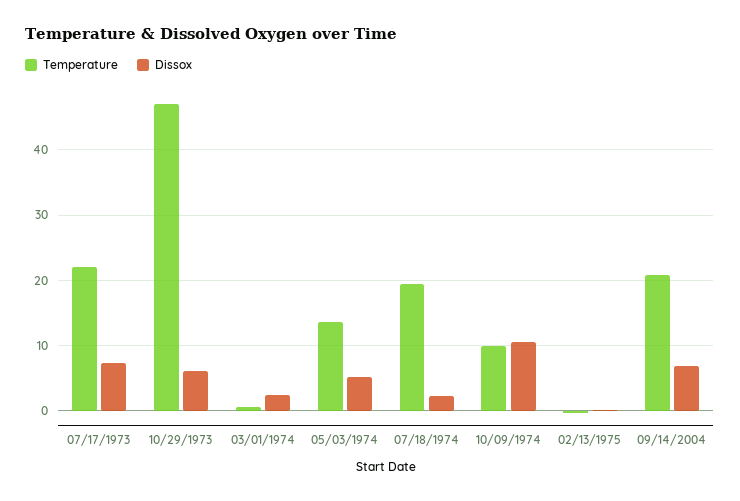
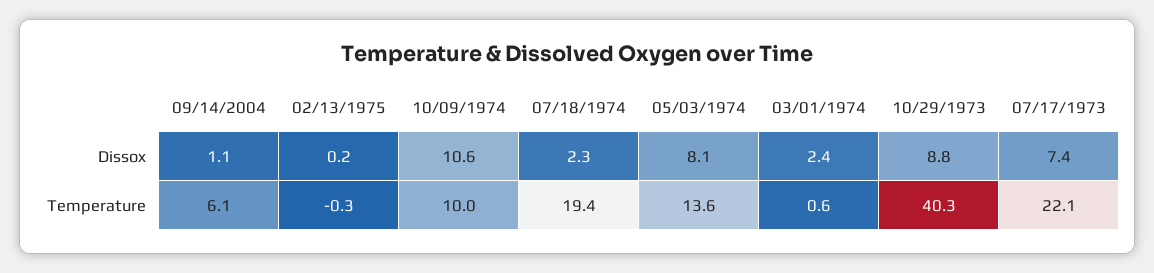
  {
    "Temperature": {
      "07/17/1973": 22.1,
-     "10/29/1973": 47,
+     "10/29/1973": 40.3,
      "03/01/1974": 0.6,
      "05/03/1974": 13.6,
      "07/18/1974": 19.4,
      "10/09/1974": 10,
      "02/13/1975": -0.3,
-     "09/14/2004": 21
+     "09/14/2004": 6.1
    },
    "Dissox": {
      "07/17/1973": 7.4,
-     "10/29/1973": 6,
+     "10/29/1973": 8.8,
      "03/01/1974": 2.4,
-     "05/03/1974": 5,
+     "05/03/1974": 8.1,
      "07/18/1974": 2.3,
      "10/09/1974": 10.6,
      "02/13/1975": 0.2,
-     "09/14/2004": 7
+     "09/14/2004": 1.1
    }
  }

